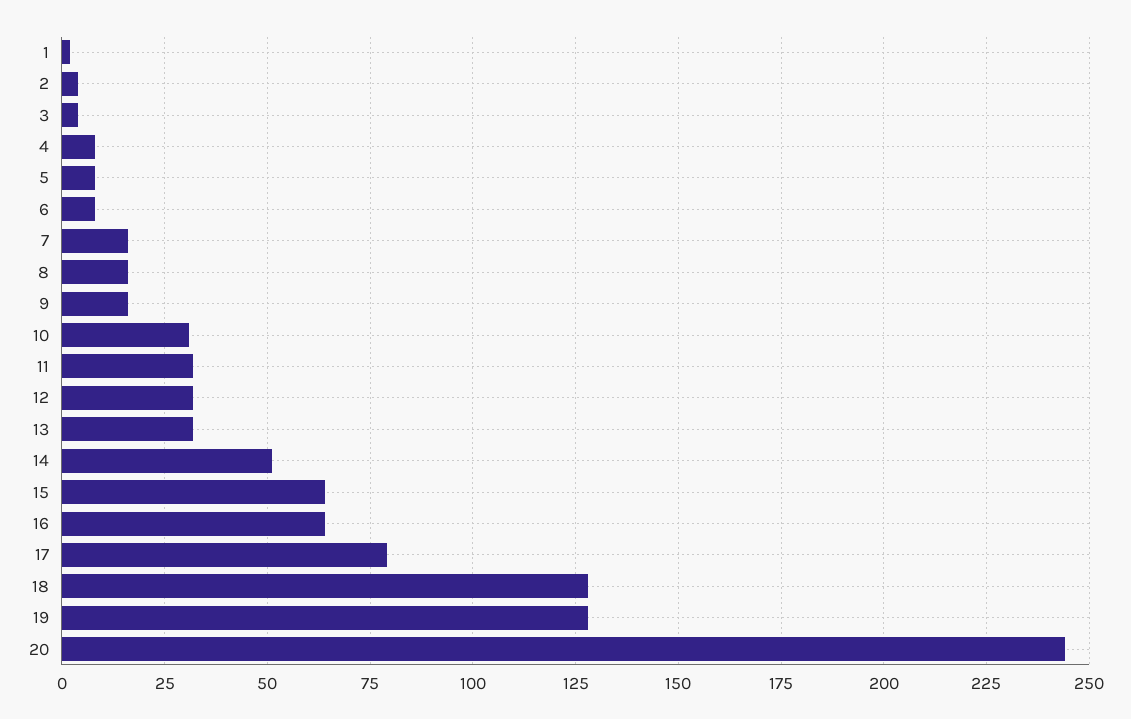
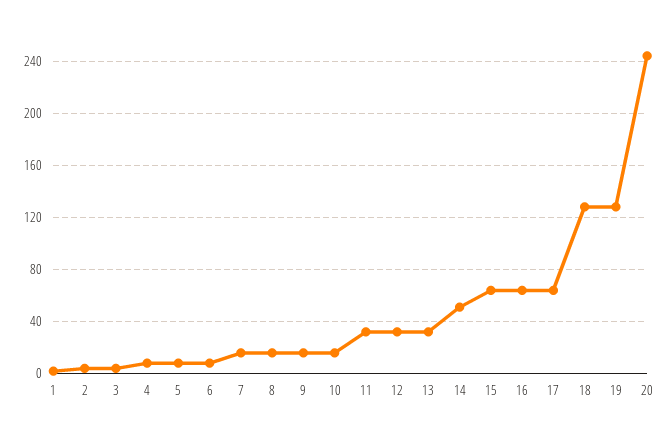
  {
    "1": 0,
    "2": 5,
    "3": 5,
    "4": 10,
    "5": 10,
    "6": 10,
    "7": 15,
    "8": 15,
    "9": 15,
-   "10": 30,
+   "10": 15,
    "11": 30,
    "12": 30,
    "13": 30,
    "14": 50,
    "15": 65,
    "16": 65,
-   "17": 80,
+   "17": 65,
    "18": 130,
    "19": 130,
    "20": 245
  }

